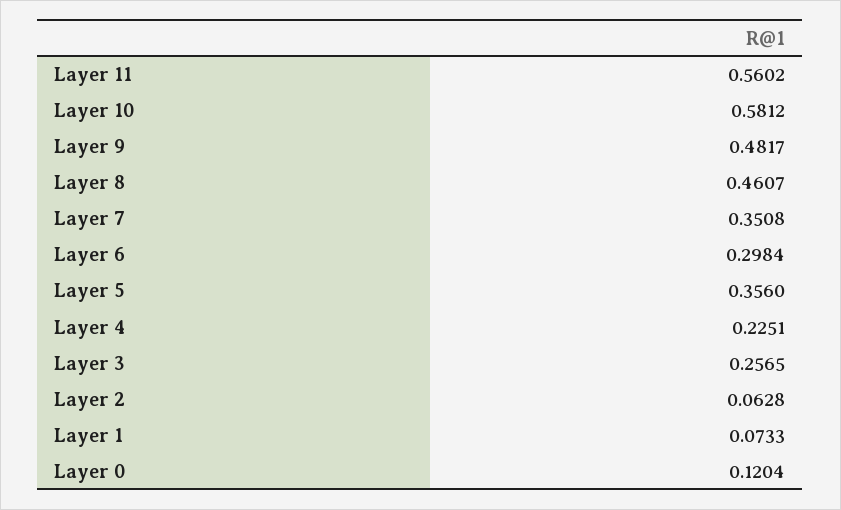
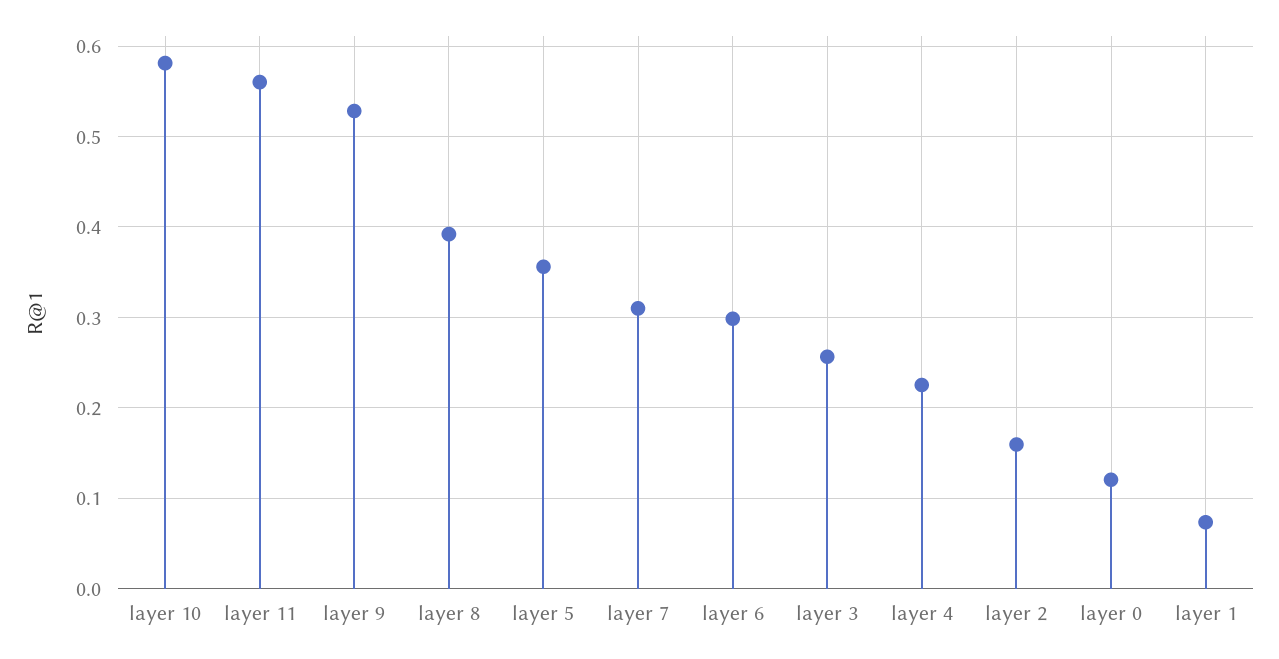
  {
    "Layer 11": 0.5602,
    "Layer 10": 0.5812,
-   "Layer 9": 0.4817,
+   "Layer 9": 0.53,
-   "Layer 8": 0.4607,
+   "Layer 8": 0.39,
-   "Layer 7": 0.3508,
+   "Layer 7": 0.31,
    "Layer 6": 0.2984,
    "Layer 5": 0.356,
    "Layer 4": 0.2251,
    "Layer 3": 0.2565,
-   "Layer 2": 0.0628,
+   "Layer 2": 0.16,
    "Layer 1": 0.0733,
    "Layer 0": 0.1204
  }

